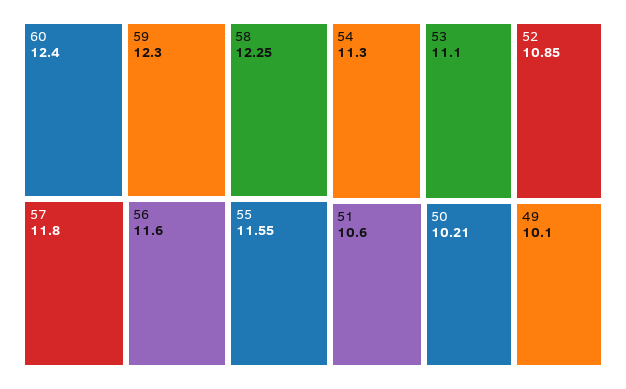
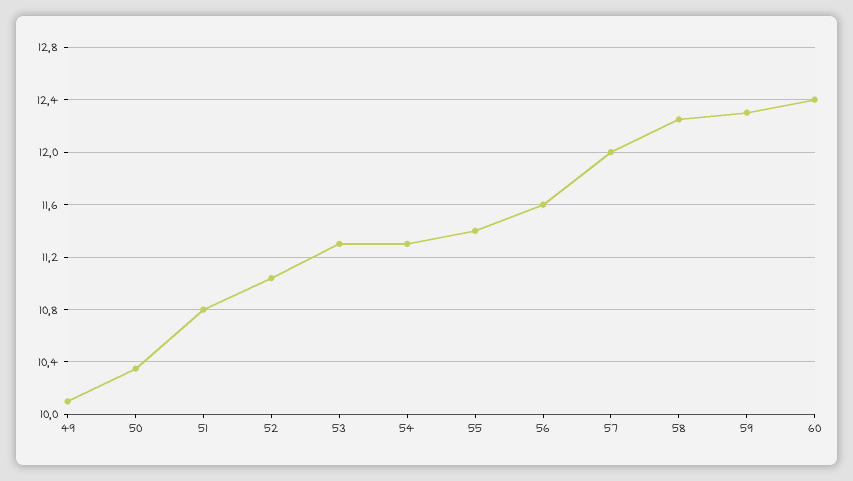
  {
    "60": 12.4,
    "59": 12.3,
    "58": 12.25,
-   "57": 11.8,
+   "57": 12,
    "56": 11.6,
-   "55": 11.55,
+   "55": 11.4,
    "54": 11.3,
-   "53": 11.1,
+   "53": 11.3,
-   "52": 10.85,
+   "52": 11.05,
-   "51": 10.6,
+   "51": 10.8,
-   "50": 10.21,
+   "50": 10.35,
    "49": 10.1
  }

